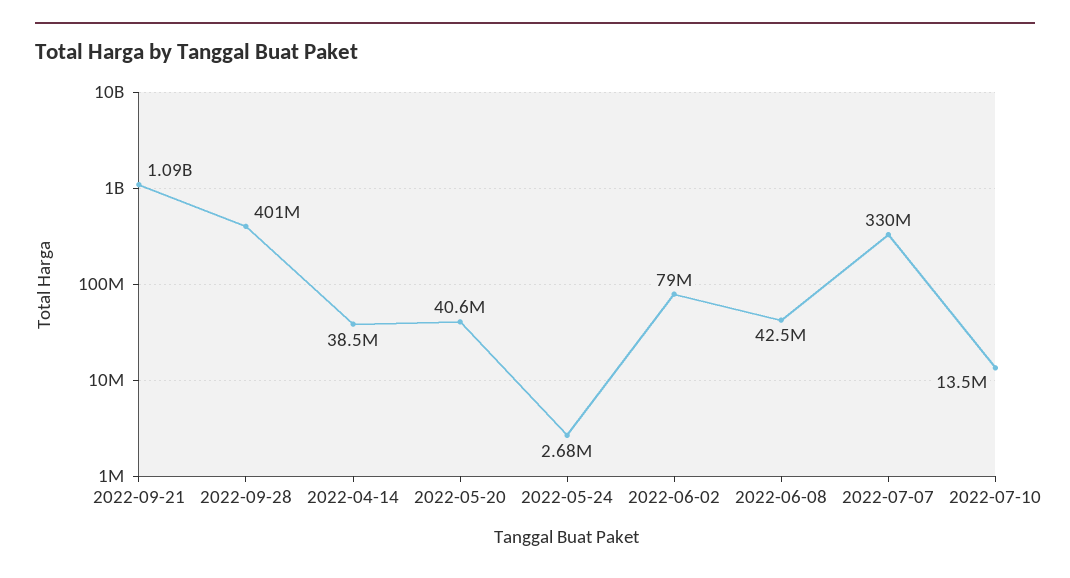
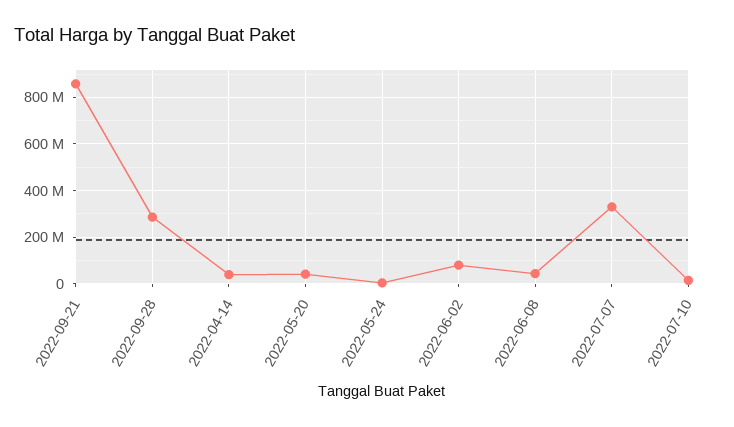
  {
-   "2022-09-21": 1090000000,
+   "2022-09-21": 850000000,
-   "2022-09-28": 401000000,
+   "2022-09-28": 300000000,
    "2022-04-14": 38500000,
    "2022-05-20": 40600000,
    "2022-05-24": 2680000,
    "2022-06-02": 79000000,
    "2022-06-08": 42500000,
    "2022-07-07": 330000000,
    "2022-07-10": 13500000
  }

